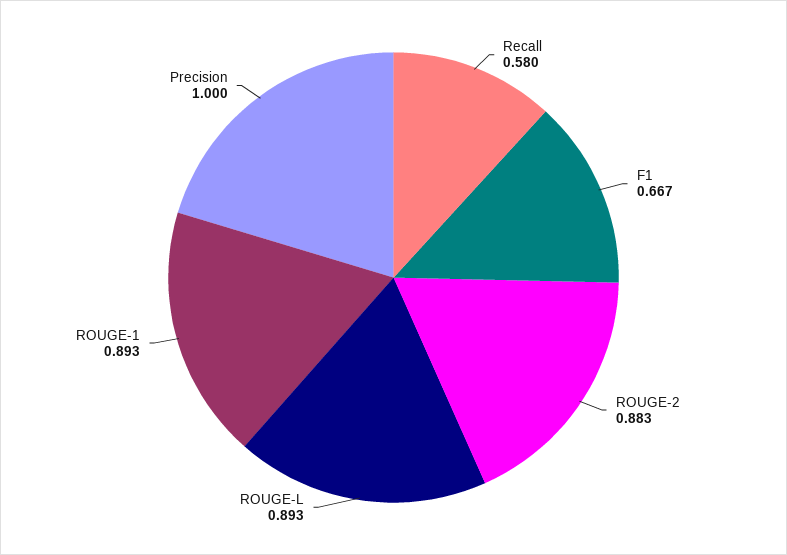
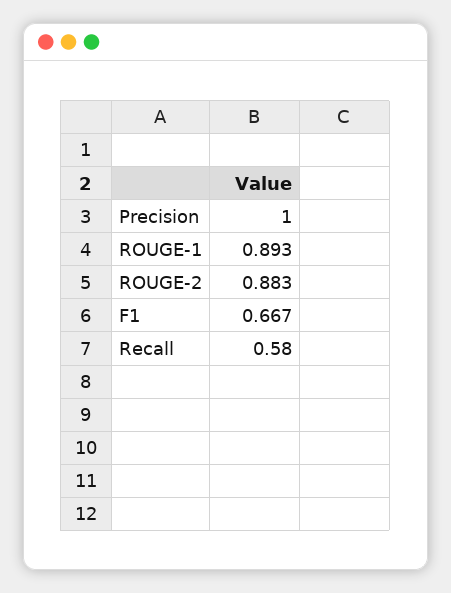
  {
    "Recall": 0.58,
    "F1": 0.667,
    "ROUGE-2": 0.883,
-   "ROUGE-L": 0.893,
    "ROUGE-1": 0.893,
    "Precision": 1
  }

